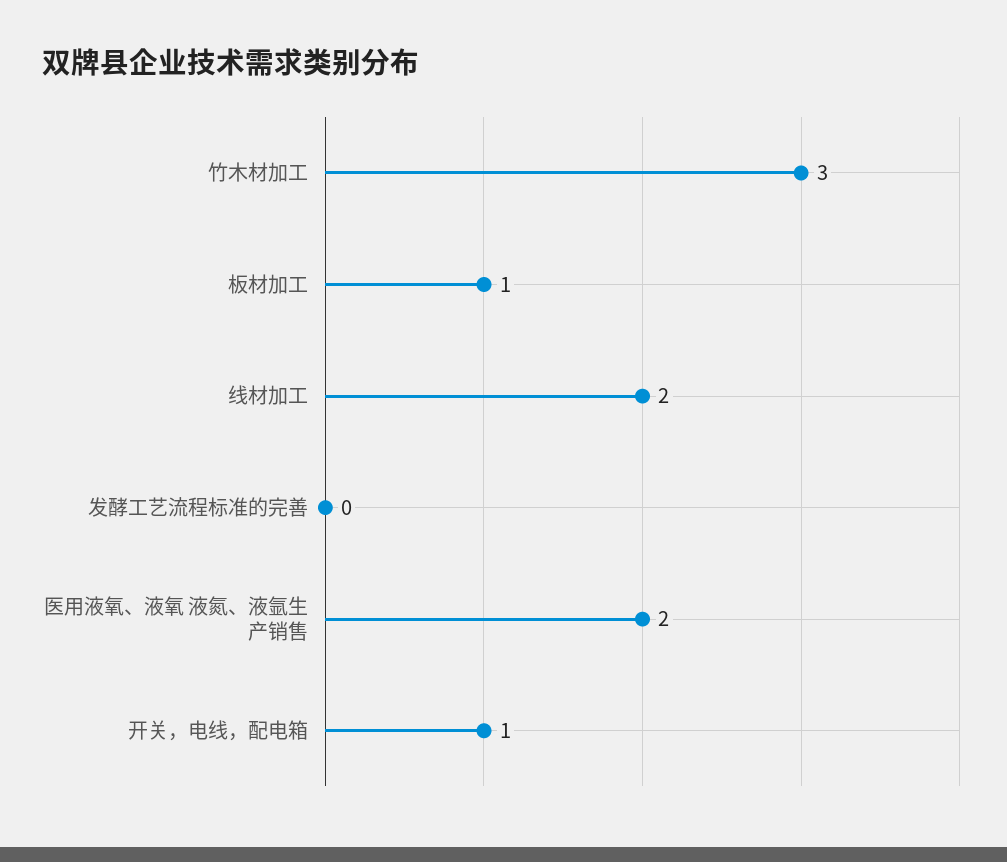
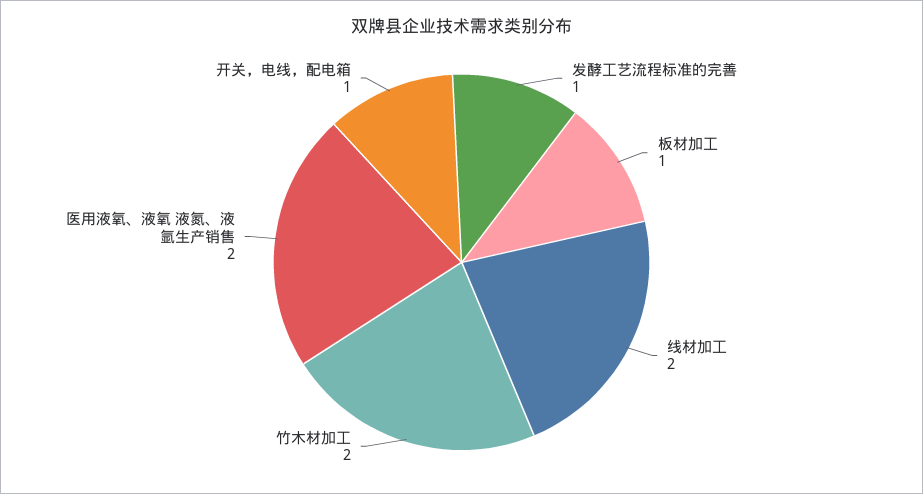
  {
-   "竹木材加工": 3,
+   "竹木材加工": 2,
    "板材加工": 1,
    "线材加工": 2,
-   "发酵工艺流程标准的完善": 0,
+   "发酵工艺流程标准的完善": 1,
    "医用液氧、液氧 液氮、液氩生产销售": 2,
    "开关，电线，配电箱": 1
  }

